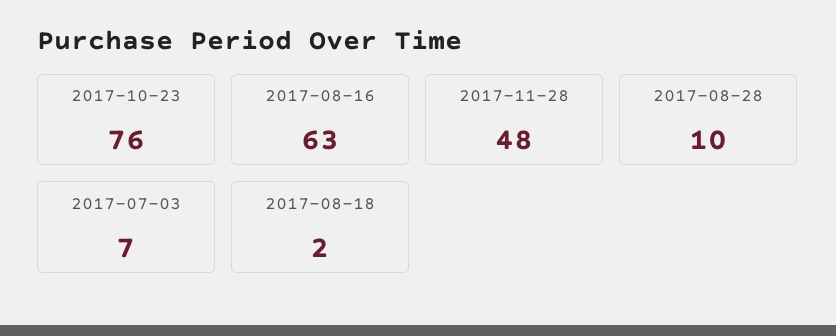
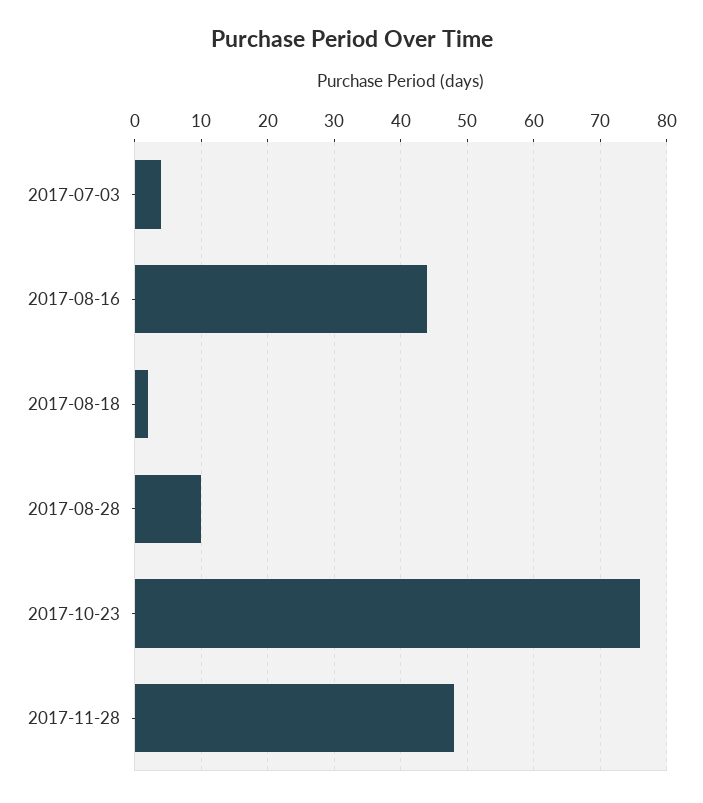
  {
    "2017-10-23": 76,
-   "2017-08-16": 63,
+   "2017-08-16": 44,
    "2017-11-28": 48,
    "2017-08-28": 10,
-   "2017-07-03": 7,
+   "2017-07-03": 4,
    "2017-08-18": 2
  }

